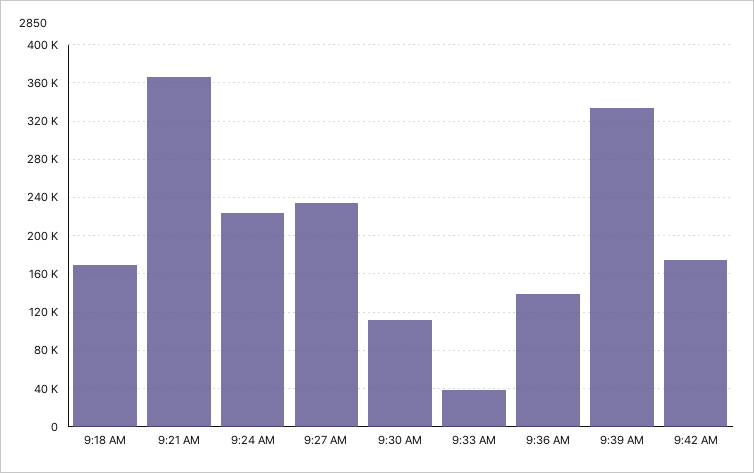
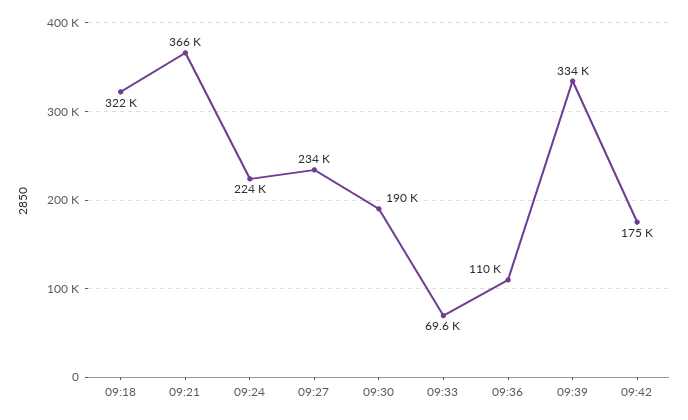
  {
-   "9:18 AM": 170000,
+   "9:18 AM": 322000,
    "9:21 AM": 366000,
    "9:24 AM": 224000,
    "9:27 AM": 234000,
-   "9:30 AM": 110000,
+   "9:30 AM": 190000,
-   "9:33 AM": 40000,
+   "9:33 AM": 69600,
-   "9:36 AM": 140000,
+   "9:36 AM": 110000,
    "9:39 AM": 334000,
    "9:42 AM": 175000
  }

